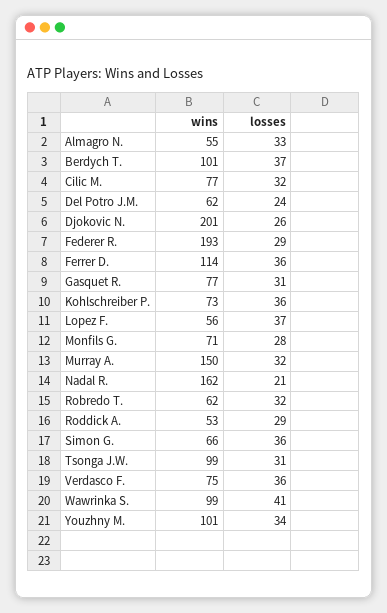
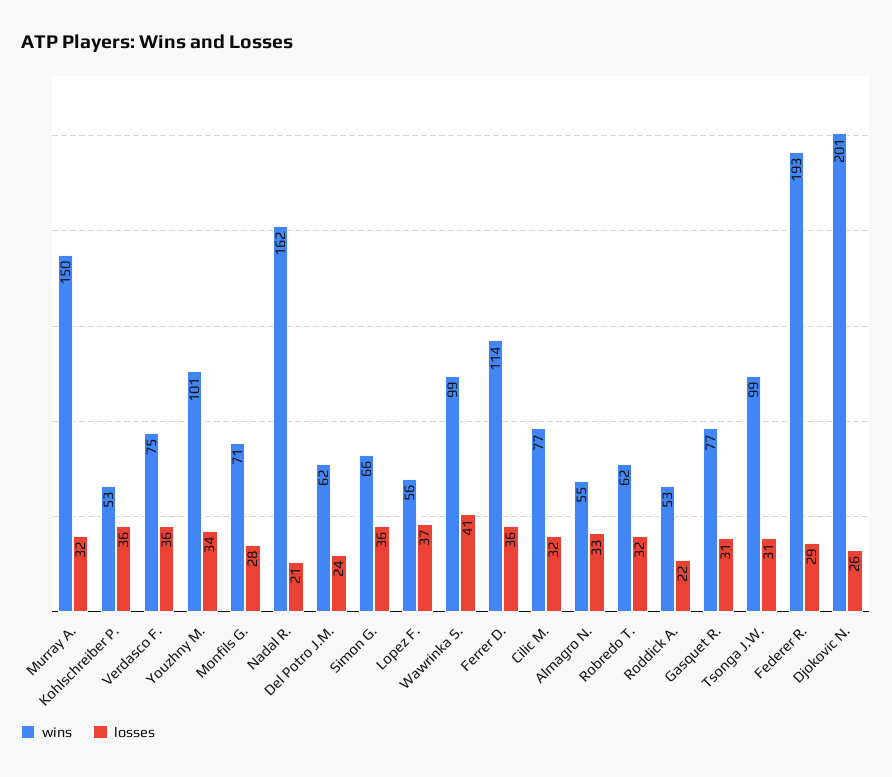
  {
    "wins": {
      "Almagro N.": 55,
-     "Berdych T.": 101,
      "Cilic M.": 77,
      "Del Potro J.M.": 62,
      "Djokovic N.": 201,
      "Federer R.": 193,
      "Ferrer D.": 114,
      "Gasquet R.": 77,
-     "Kohlschreiber P.": 73,
+     "Kohlschreiber P.": 53,
      "Lopez F.": 56,
      "Monfils G.": 71,
      "Murray A.": 150,
      "Nadal R.": 162,
      "Robredo T.": 62,
      "Roddick A.": 53,
      "Simon G.": 66,
      "Tsonga J.W.": 99,
      "Verdasco F.": 75,
      "Wawrinka S.": 99,
      "Youzhny M.": 101
    },
    "losses": {
      "Almagro N.": 33,
-     "Berdych T.": 37,
      "Cilic M.": 32,
      "Del Potro J.M.": 24,
      "Djokovic N.": 26,
      "Federer R.": 29,
      "Ferrer D.": 36,
      "Gasquet R.": 31,
      "Kohlschreiber P.": 36,
      "Lopez F.": 37,
      "Monfils G.": 28,
      "Murray A.": 32,
      "Nadal R.": 21,
      "Robredo T.": 32,
-     "Roddick A.": 29,
+     "Roddick A.": 22,
      "Simon G.": 36,
      "Tsonga J.W.": 31,
      "Verdasco F.": 36,
      "Wawrinka S.": 41,
      "Youzhny M.": 34
    }
  }

